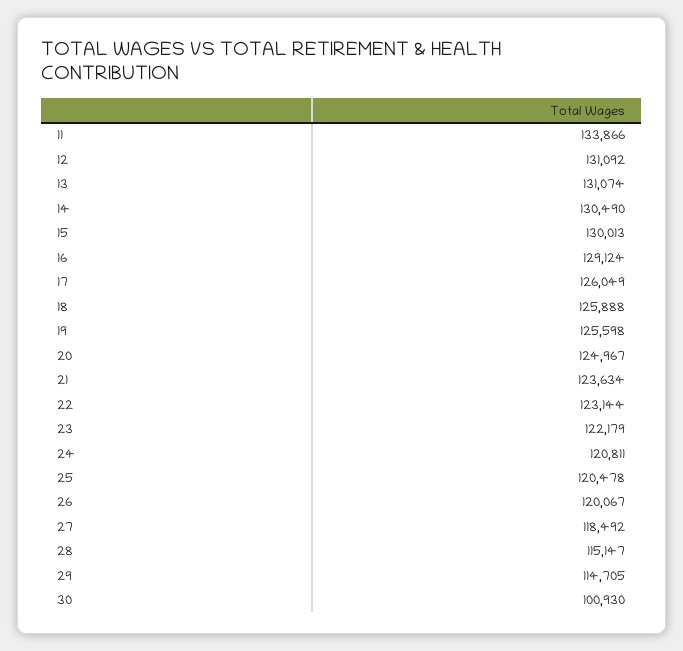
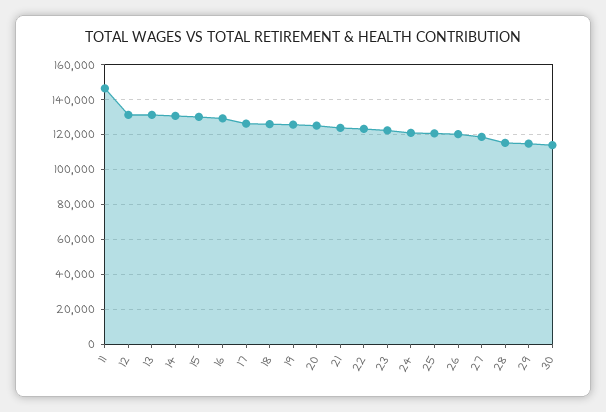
  {
-   "11": 133866,
+   "11": 145000,
    "12": 131092,
    "13": 131074,
    "14": 130490,
    "15": 130013,
    "16": 129124,
    "17": 126049,
    "18": 125888,
    "19": 125598,
    "20": 124967,
    "21": 123634,
    "22": 123144,
    "23": 122179,
    "24": 120811,
    "25": 120478,
    "26": 120067,
    "27": 118492,
    "28": 115147,
    "29": 114705,
-   "30": 100930
+   "30": 115000
  }

